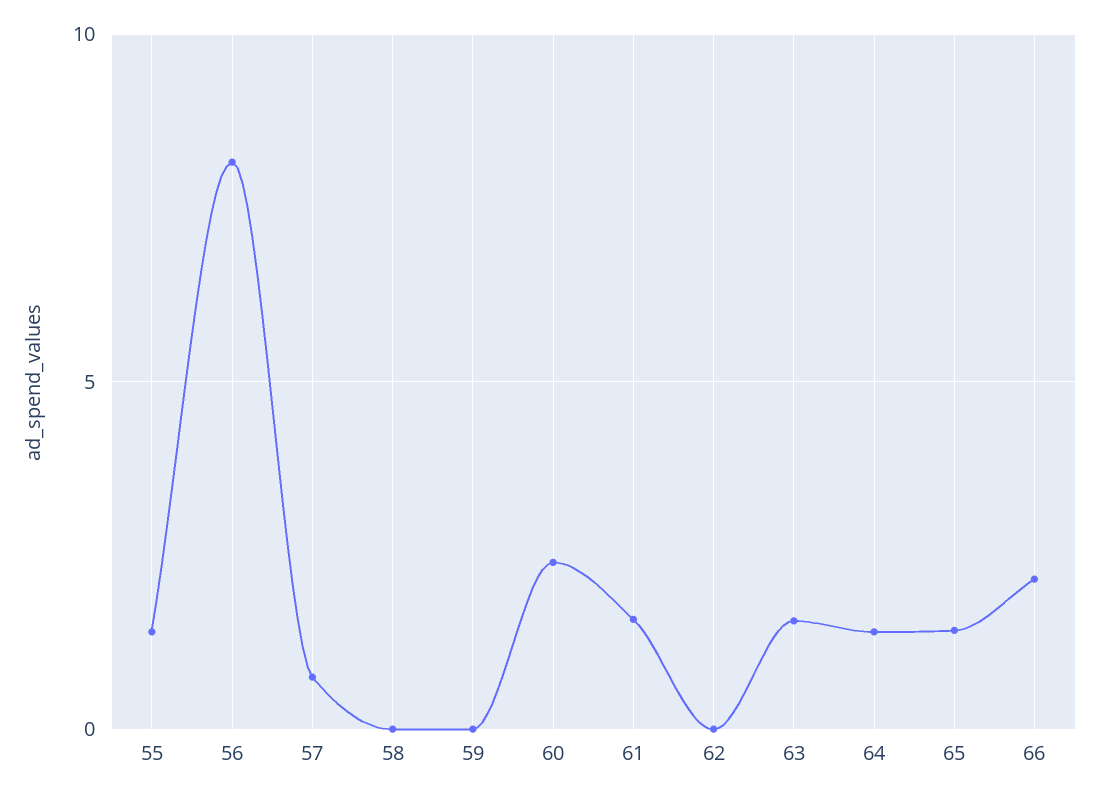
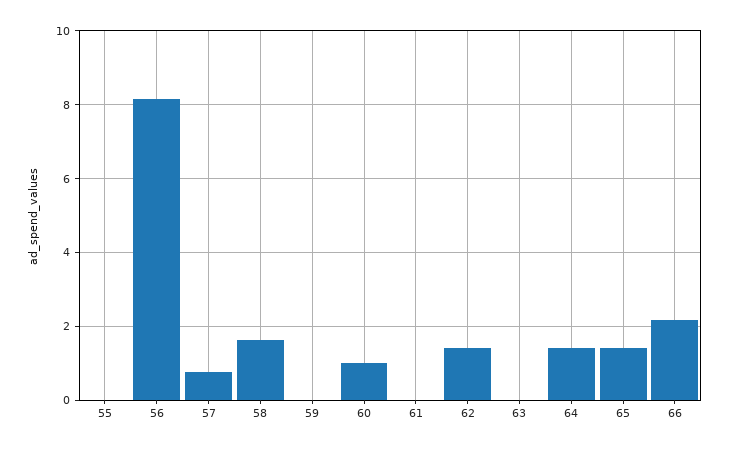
  {
-   "55": 1.5,
+   "55": 0,
    "56": 8.2,
    "57": 0.8,
-   "58": 0,
+   "58": 1.6,
    "59": 0,
-   "60": 2.5,
+   "60": 1,
-   "61": 1.5,
+   "61": 0,
-   "62": 0,
+   "62": 1.4,
-   "63": 1.5,
+   "63": 0,
    "64": 1.4,
    "65": 1.4,
    "66": 2.2
  }

